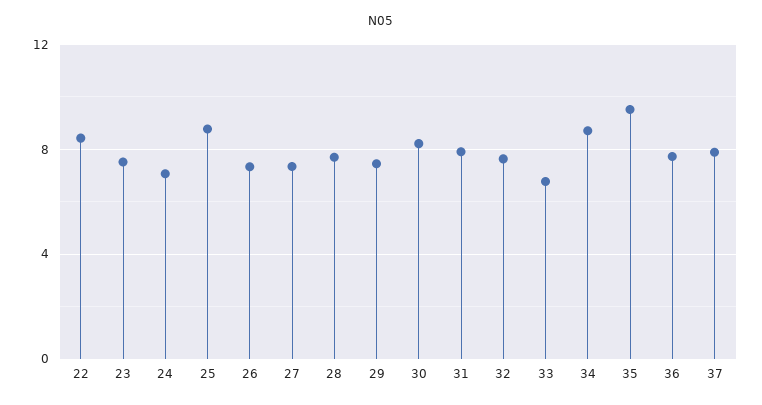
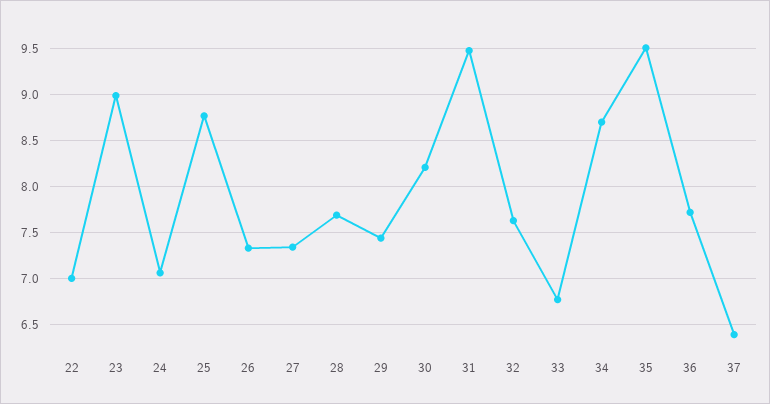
  {
-   "22": 8.5,
+   "22": 7,
-   "23": 7.5,
+   "23": 9,
    "24": 7.1,
    "25": 8.8,
    "26": 7.3,
    "27": 7.3,
    "28": 7.7,
    "29": 7.4,
    "30": 8.2,
-   "31": 8,
+   "31": 9.5,
    "32": 7.6,
    "33": 6.8,
    "34": 8.7,
    "35": 9.5,
    "36": 7.7,
-   "37": 8
+   "37": 6.4
  }

